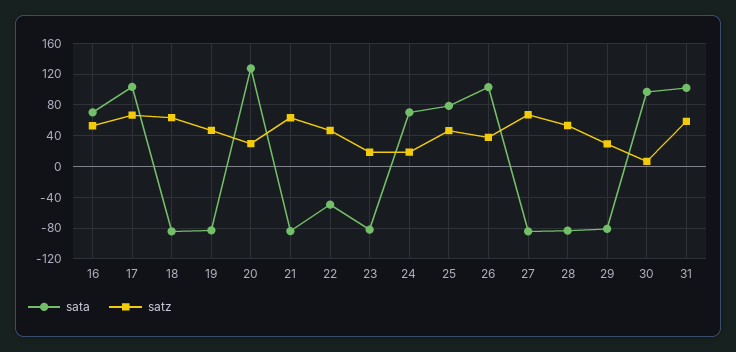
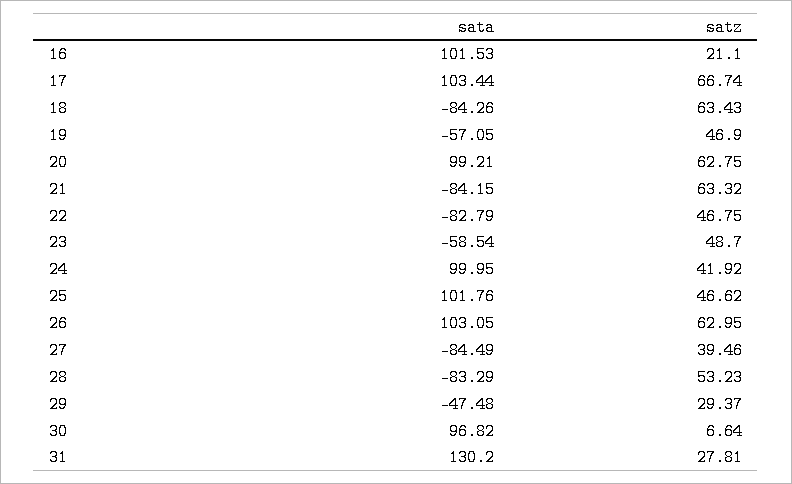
  {
    "sata": {
-     "16": 70,
+     "16": 101.53,
      "17": 103.44,
      "18": -84.26,
-     "19": -80,
+     "19": -57.05,
-     "20": 130,
+     "20": 99.21,
      "21": -84.15,
-     "22": -50,
+     "22": -82.79,
-     "23": -80,
+     "23": -58.54,
-     "24": 70,
+     "24": 99.95,
-     "25": 80,
+     "25": 101.76,
      "26": 103.05,
      "27": -84.49,
      "28": -83.29,
-     "29": -80,
+     "29": -47.48,
      "30": 96.82,
-     "31": 100
+     "31": 130.2
    },
    "satz": {
-     "16": 50,
+     "16": 21.1,
      "17": 66.74,
      "18": 63.43,
      "19": 46.9,
-     "20": 30,
+     "20": 62.75,
      "21": 63.32,
      "22": 46.75,
-     "23": 20,
+     "23": 48.7,
-     "24": 20,
+     "24": 41.92,
      "25": 46.62,
-     "26": 40,
+     "26": 62.95,
-     "27": 70,
+     "27": 39.46,
      "28": 53.23,
      "29": 29.37,
      "30": 6.64,
-     "31": 60
+     "31": 27.81
    }
  }

